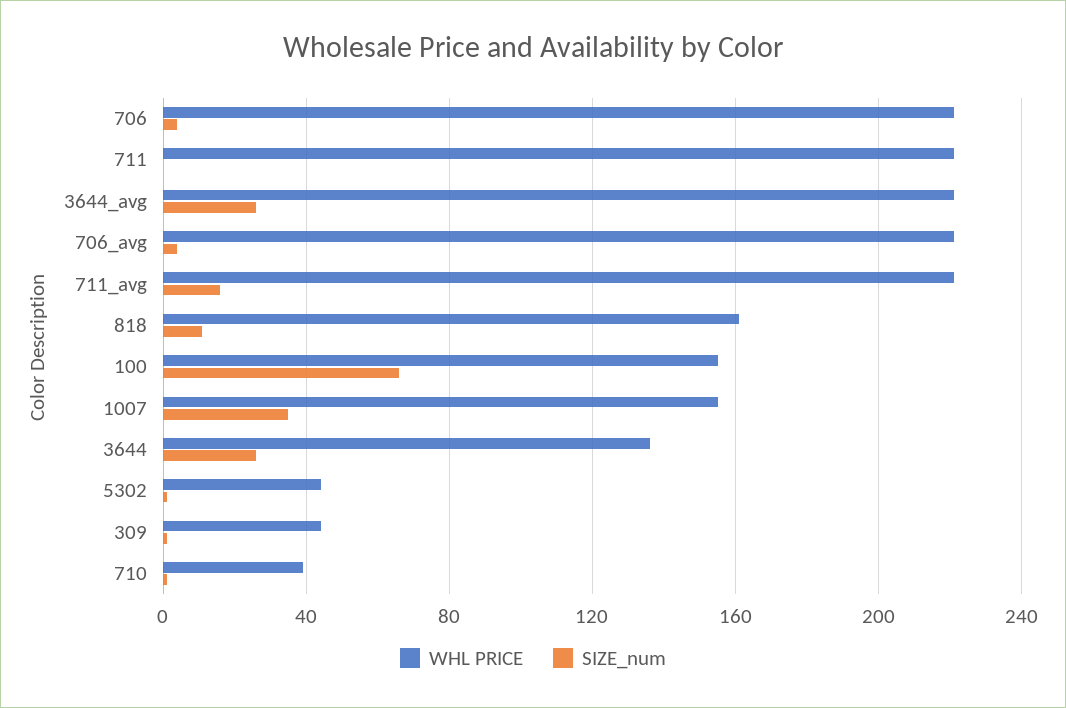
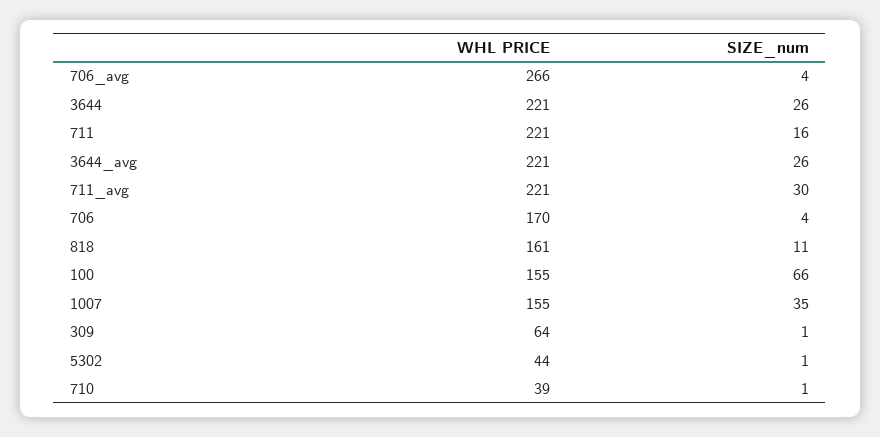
  {
    "WHL PRICE": {
-     "706": 220,
+     "706": 170,
      "711": 221,
      "3644_avg": 221,
-     "706_avg": 220,
+     "706_avg": 266,
      "711_avg": 221,
      "818": 161,
      "100": 155,
      "1007": 155,
-     "3644": 135,
+     "3644": 221,
      "5302": 44,
-     "309": 45,
+     "309": 64,
      "710": 39
    },
    "SIZE_num": {
      "706": 4,
-     "711": 0,
+     "711": 16,
      "3644_avg": 26,
      "706_avg": 4,
-     "711_avg": 15,
+     "711_avg": 30,
      "818": 11,
      "100": 66,
      "1007": 35,
      "3644": 26,
      "5302": 1,
      "309": 1,
      "710": 1
    }
  }

